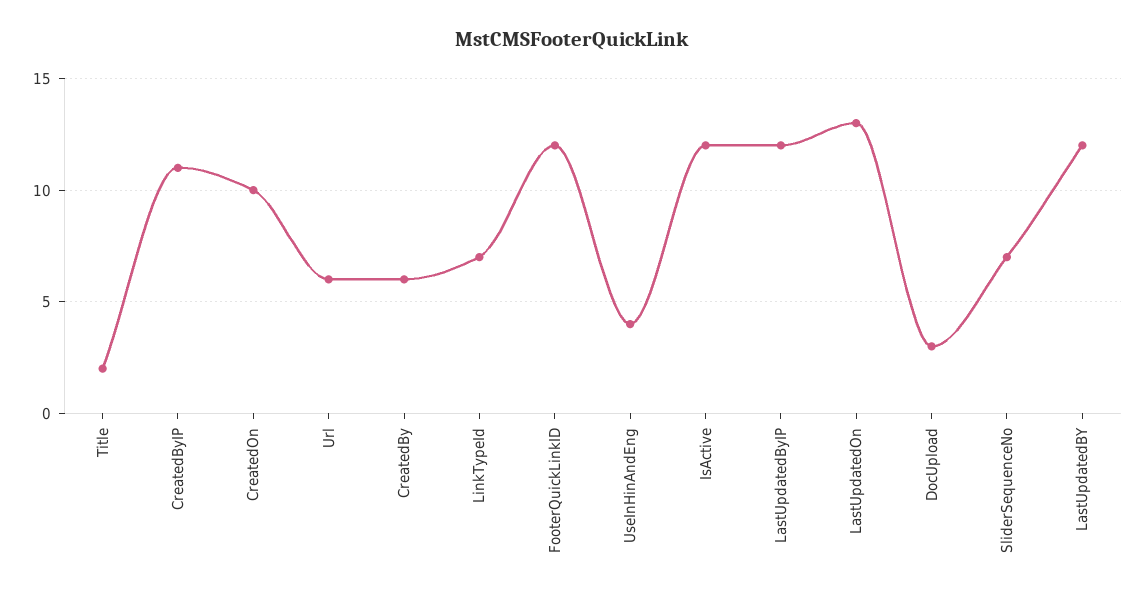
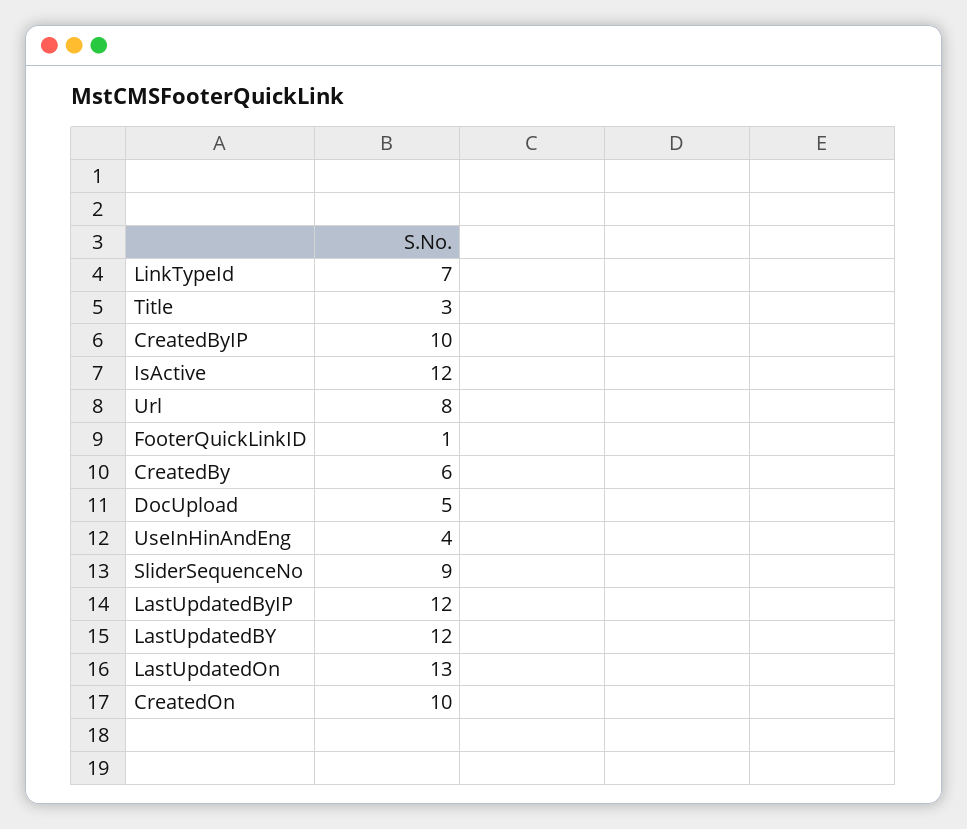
  {
-   "Title": 2,
+   "Title": 3,
-   "CreatedByIP": 11,
+   "CreatedByIP": 10,
    "CreatedOn": 10,
-   "Url": 6,
+   "Url": 8,
    "CreatedBy": 6,
    "LinkTypeId": 7,
-   "FooterQuickLinkID": 12,
+   "FooterQuickLinkID": 1,
    "UseInHinAndEng": 4,
    "IsActive": 12,
    "LastUpdatedByIP": 12,
    "LastUpdatedOn": 13,
-   "DocUpload": 3,
+   "DocUpload": 5,
-   "SliderSequenceNo": 7,
+   "SliderSequenceNo": 9,
    "LastUpdatedBY": 12
  }

